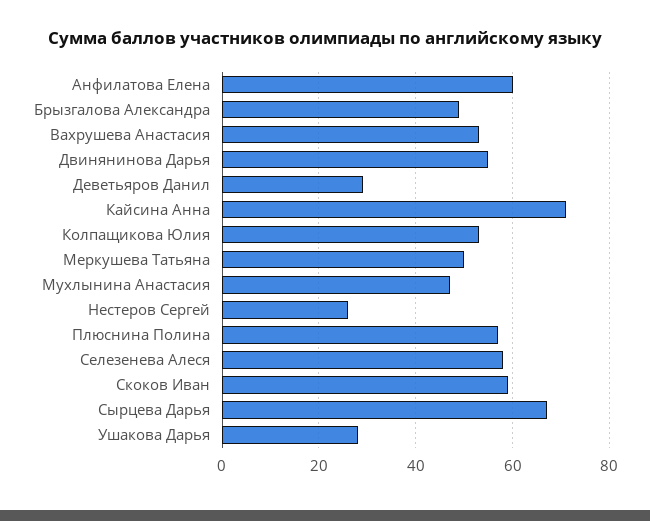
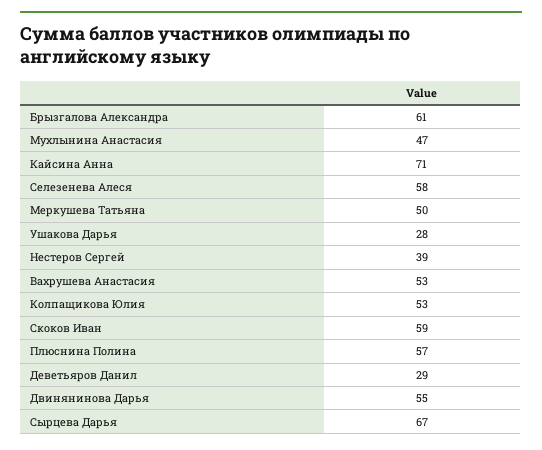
  {
-   "Анфилатова Елена": 60,
-   "Брызгалова Александра": 50,
+   "Брызгалова Александра": 61,
    "Вахрушева Анастасия": 53,
    "Двинянинова Дарья": 55,
    "Деветьяров Данил": 29,
    "Кайсина Анна": 71,
    "Колпащикова Юлия": 53,
    "Меркушева Татьяна": 50,
    "Мухлынина Анастасия": 47,
-   "Нестеров Сергей": 25,
+   "Нестеров Сергей": 39,
    "Плюснина Полина": 57,
    "Селезенева Алеся": 58,
    "Скоков Иван": 59,
    "Сырцева Дарья": 67,
    "Ушакова Дарья": 28
  }

